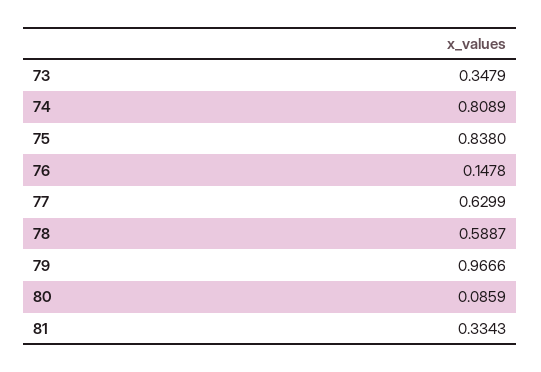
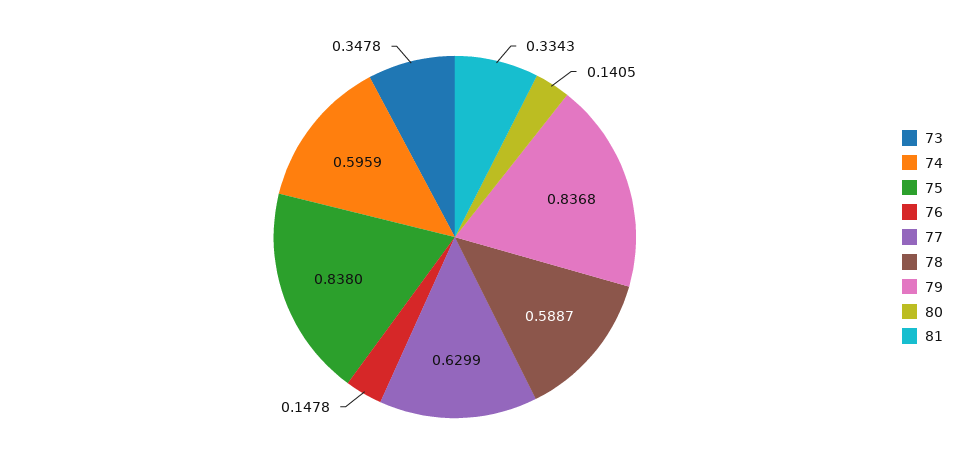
  {
-   "73": 0.3479,
+   "73": 0.3478,
-   "74": 0.8089,
+   "74": 0.5959,
    "75": 0.838,
    "76": 0.1478,
    "77": 0.6299,
    "78": 0.5887,
-   "79": 0.9666,
+   "79": 0.8368,
-   "80": 0.0859,
+   "80": 0.1405,
    "81": 0.3343
  }

